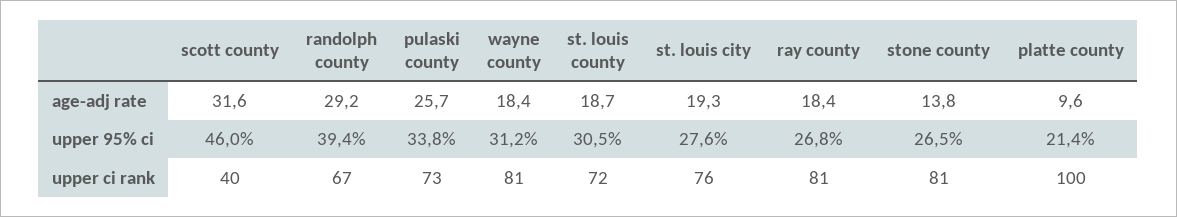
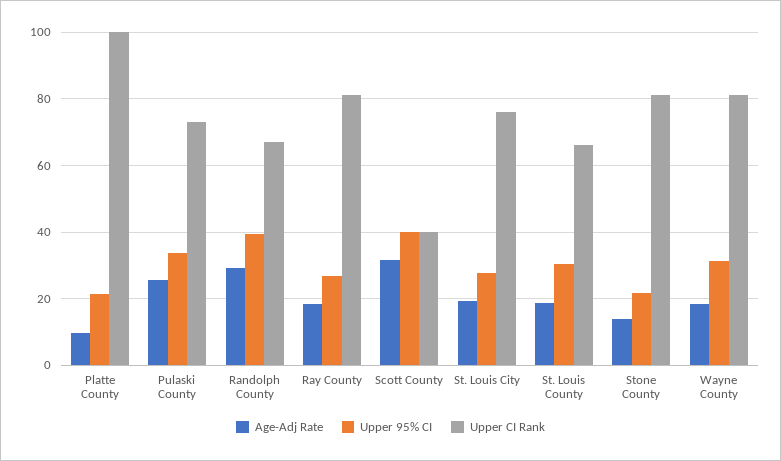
  {
    "age-adj rate": {
      "scott county": 31.6,
      "randolph county": 29.2,
      "pulaski county": 25.7,
      "wayne county": 18.4,
      "st. louis county": 18.7,
      "st. louis city": 19.3,
      "ray county": 18.4,
      "stone county": 13.8,
      "platte county": 9.6
    },
    "upper 95% ci": {
-     "scott county": 46,
+     "scott county": 40,
      "randolph county": 39.4,
      "pulaski county": 33.8,
      "wayne county": 31.2,
      "st. louis county": 30.5,
      "st. louis city": 27.6,
      "ray county": 26.8,
-     "stone county": 26.5,
+     "stone county": 22,
      "platte county": 21.4
    },
    "upper ci rank": {
      "scott county": 40,
      "randolph county": 67,
      "pulaski county": 73,
      "wayne county": 81,
-     "st. louis county": 72,
+     "st. louis county": 66,
      "st. louis city": 76,
      "ray county": 81,
      "stone county": 81,
      "platte county": 100
    }
  }

